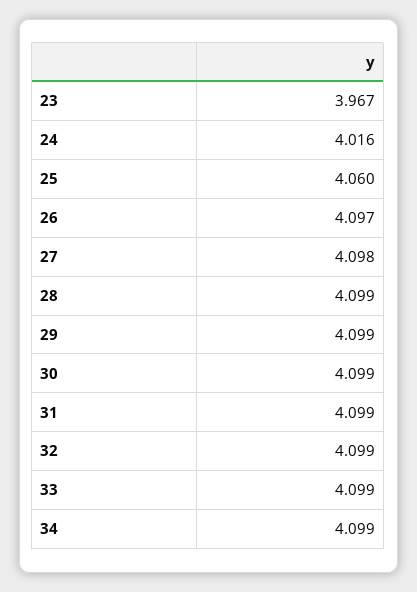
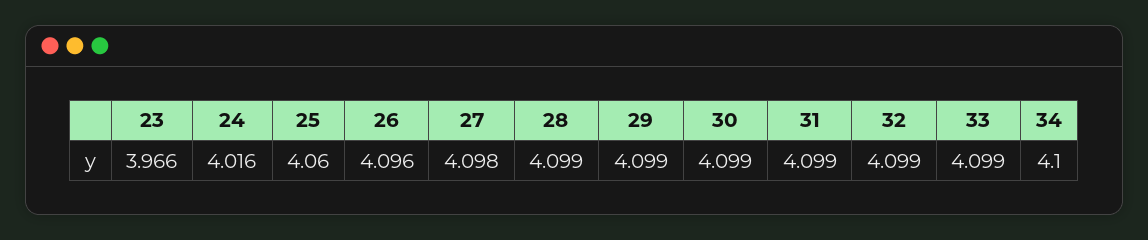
  {
-   "23": 3.967,
+   "23": 3.966,
    "24": 4.016,
    "25": 4.06,
-   "26": 4.097,
+   "26": 4.096,
    "27": 4.098,
    "28": 4.099,
    "29": 4.099,
    "30": 4.099,
    "31": 4.099,
    "32": 4.099,
    "33": 4.099,
-   "34": 4.099
+   "34": 4.1
  }

